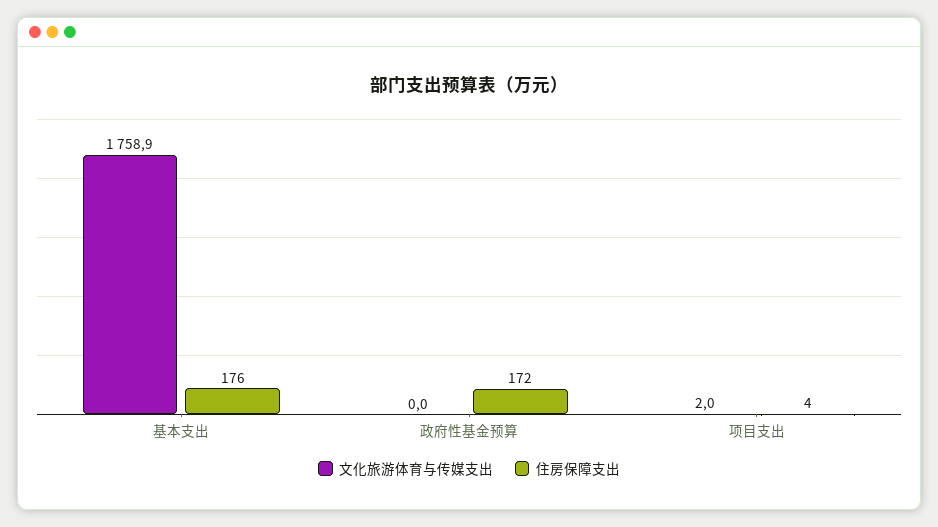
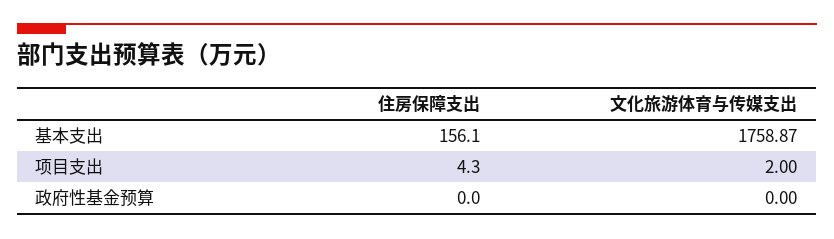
  {
    "文化旅游体育与传媒支出": {
      "基本支出": 1758.87,
      "政府性基金预算": 0,
      "项目支出": 2
    },
    "住房保障支出": {
-     "基本支出": 176,
+     "基本支出": 156.1,
-     "政府性基金预算": 172,
+     "政府性基金预算": 0,
      "项目支出": 4.3
    }
  }

